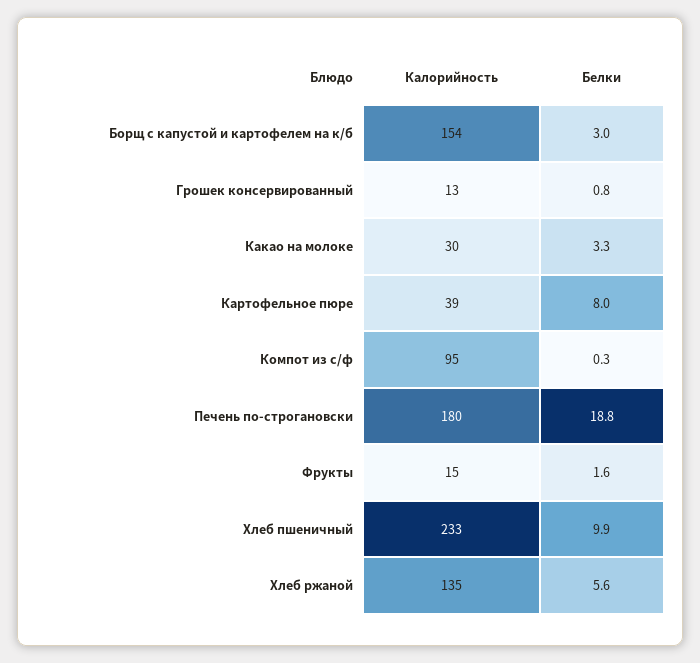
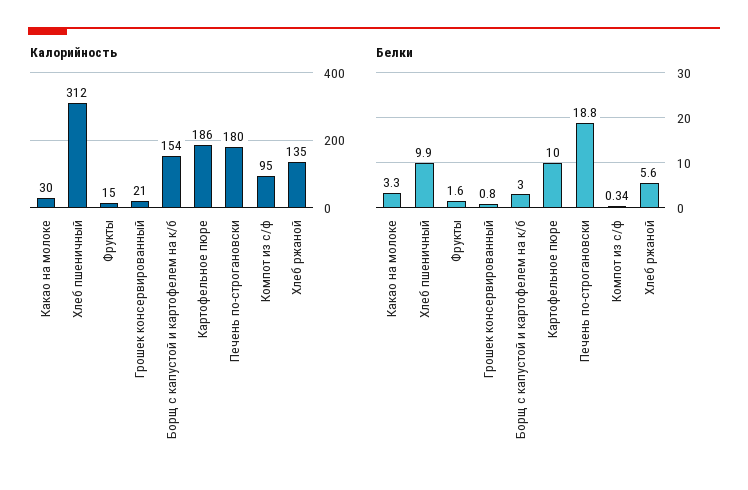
  {
    "Калорийность": {
      "Борщ с капустой и картофелем на к/б": 154,
-     "Грошек консервированный": 13,
+     "Грошек консервированный": 21,
      "Какао на молоке": 30,
-     "Картофельное пюре": 39,
+     "Картофельное пюре": 186,
      "Компот из с/ф": 95,
      "Печень по-строгановски": 180,
      "Фрукты": 15,
-     "Хлеб пшеничный": 233,
+     "Хлеб пшеничный": 312,
      "Хлеб ржаной": 135
    },
    "Белки": {
      "Борщ с капустой и картофелем на к/б": 3,
      "Грошек консервированный": 0.8,
      "Какао на молоке": 3.3,
-     "Картофельное пюре": 8,
+     "Картофельное пюре": 10,
      "Компот из с/ф": 0.34,
      "Печень по-строгановски": 18.8,
      "Фрукты": 1.6,
      "Хлеб пшеничный": 9.9,
      "Хлеб ржаной": 5.6
    }
  }

